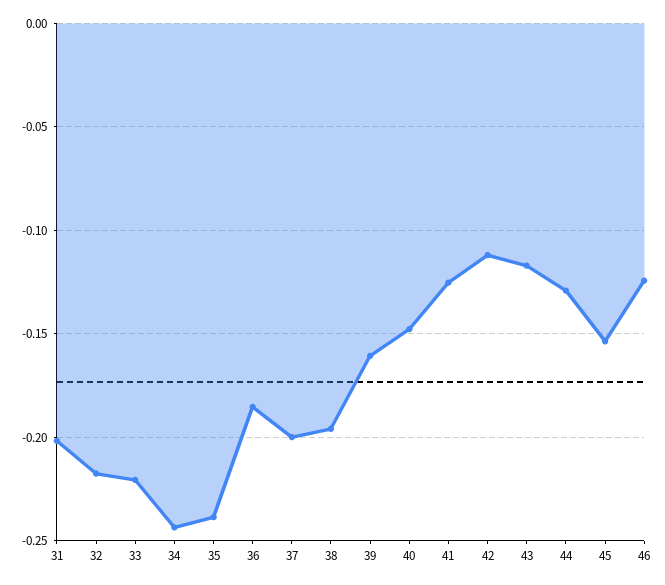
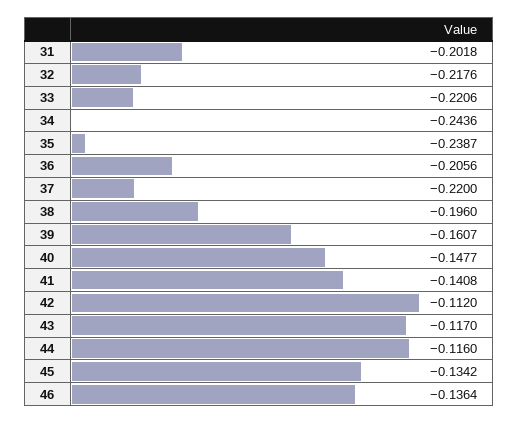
  {
    "31": -0.2018,
    "32": -0.2176,
    "33": -0.2206,
    "34": -0.2436,
    "35": -0.2387,
-   "36": -0.185,
+   "36": -0.2056,
-   "37": -0.2,
+   "37": -0.22,
    "38": -0.196,
    "39": -0.1607,
    "40": -0.1477,
-   "41": -0.125,
+   "41": -0.1408,
    "42": -0.112,
    "43": -0.117,
-   "44": -0.13,
+   "44": -0.116,
-   "45": -0.155,
+   "45": -0.1342,
-   "46": -0.125
+   "46": -0.1364
  }

